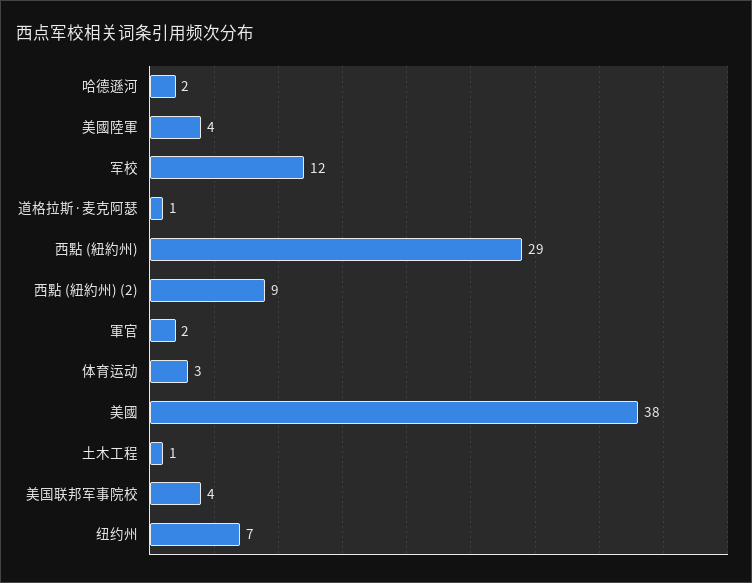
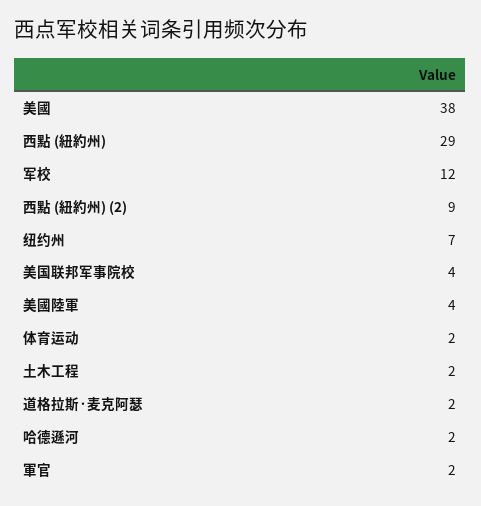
  {
    "哈德遜河": 2,
    "美國陸軍": 4,
    "军校": 12,
-   "道格拉斯·麦克阿瑟": 1,
+   "道格拉斯·麦克阿瑟": 2,
    "西點 (紐約州)": 29,
    "西點 (紐約州) (2)": 9,
    "軍官": 2,
-   "体育运动": 3,
+   "体育运动": 2,
    "美國": 38,
-   "土木工程": 1,
+   "土木工程": 2,
    "美国联邦军事院校": 4,
    "纽约州": 7
  }

